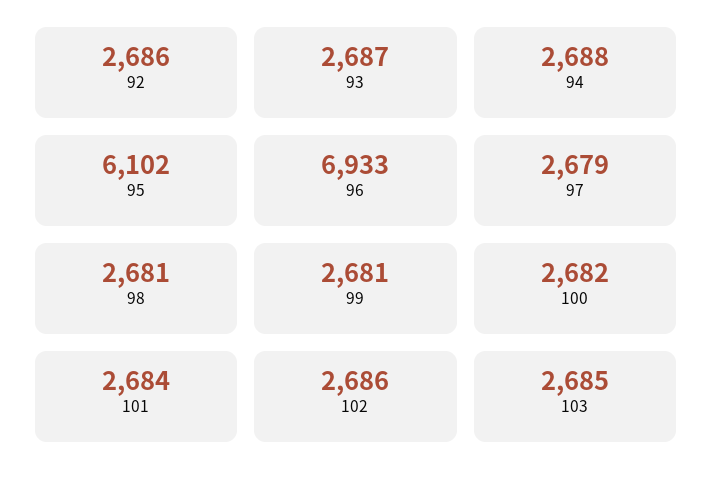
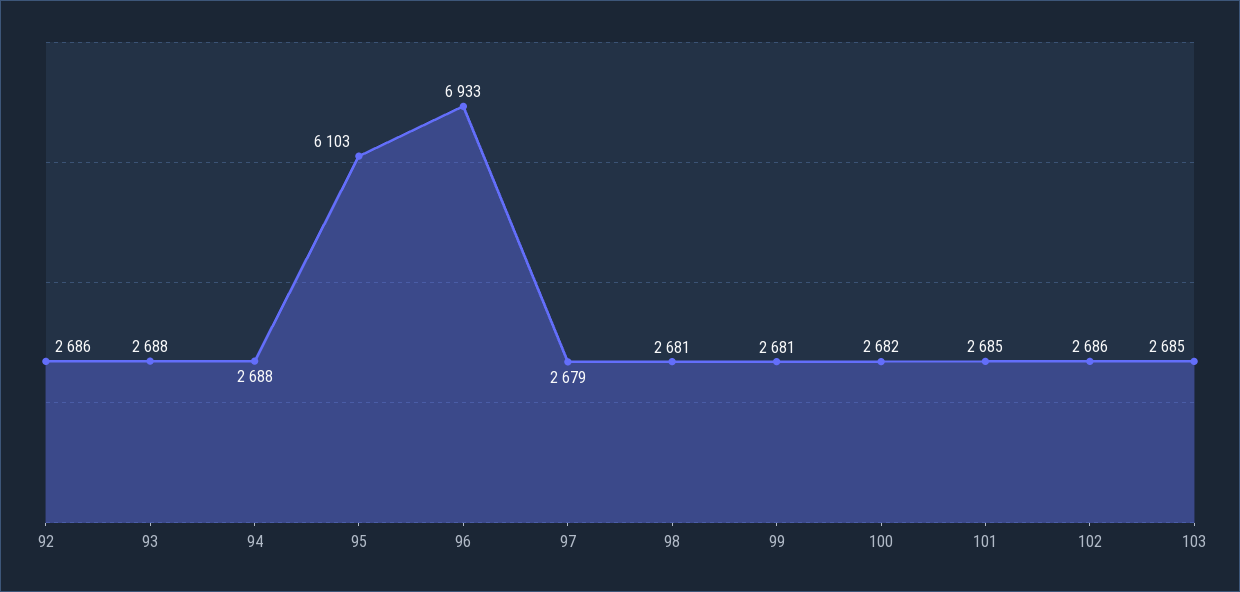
  {
    "92": 2686,
-   "93": 2687,
+   "93": 2688,
    "94": 2688,
-   "95": 6102,
+   "95": 6103,
    "96": 6933,
    "97": 2679,
    "98": 2681,
    "99": 2681,
    "100": 2682,
-   "101": 2684,
+   "101": 2685,
    "102": 2686,
    "103": 2685
  }

